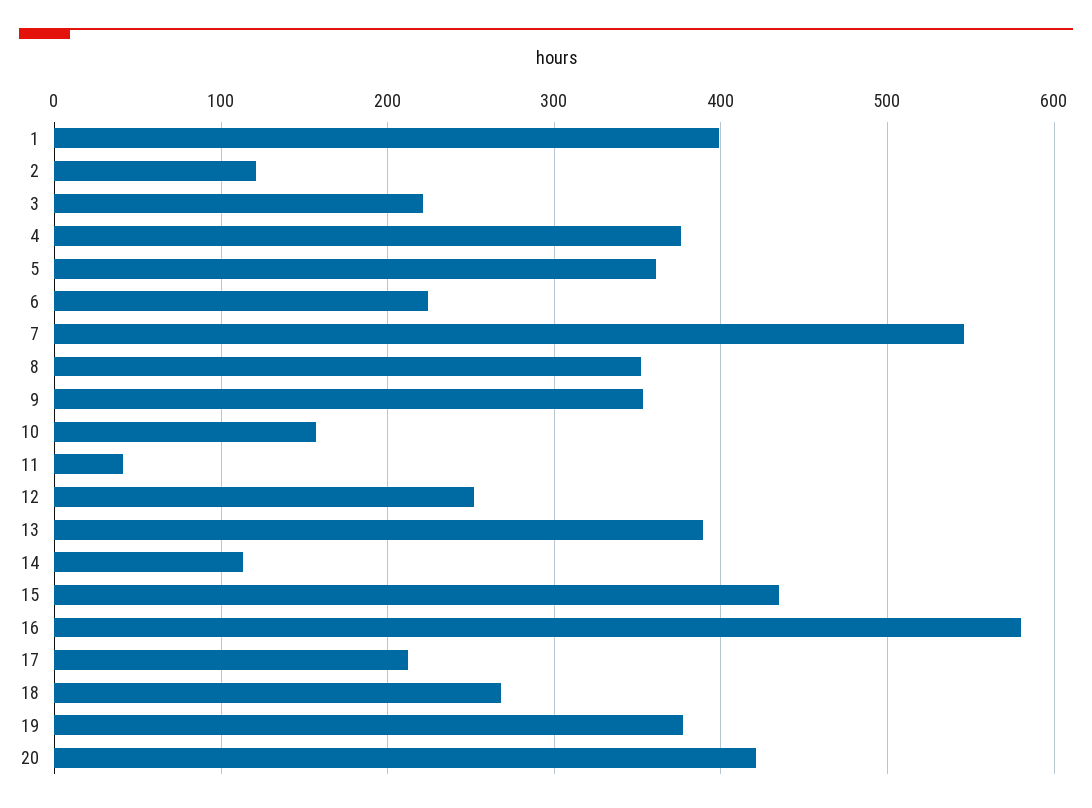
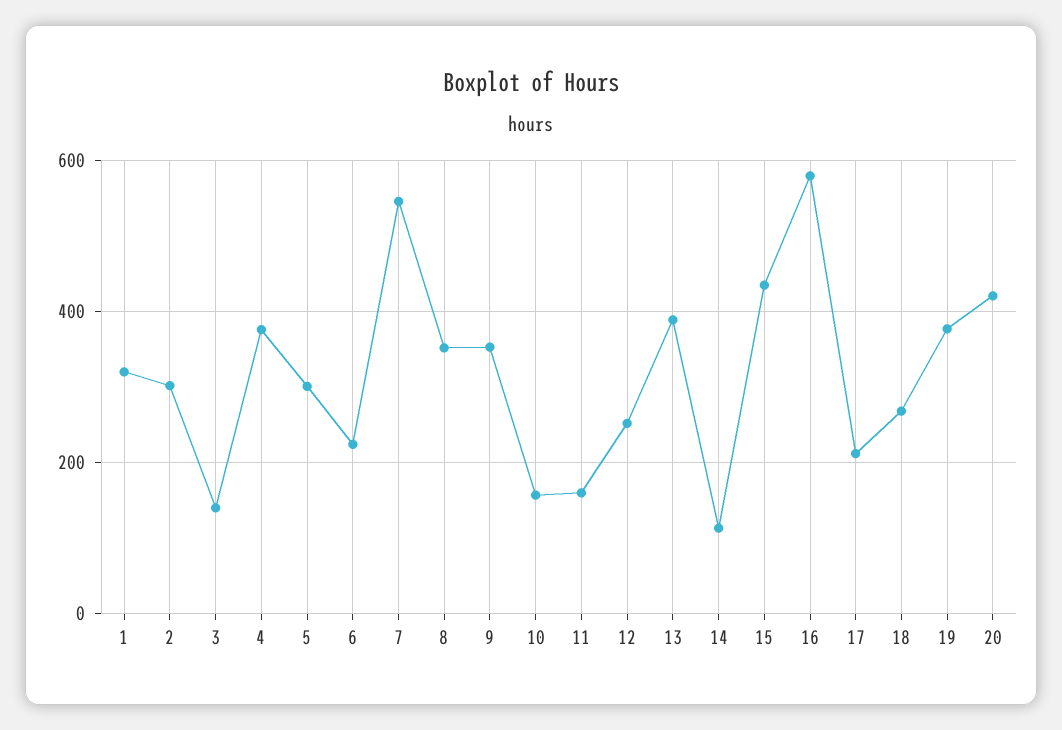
  {
-   "1": 400,
+   "1": 320,
-   "2": 120,
+   "2": 300,
-   "3": 220,
+   "3": 140,
    "4": 380,
-   "5": 360,
+   "5": 300,
    "6": 220,
    "7": 550,
    "8": 350,
    "9": 350,
    "10": 160,
-   "11": 40,
+   "11": 160,
    "12": 250,
    "13": 390,
    "14": 110,
    "15": 440,
    "16": 580,
    "17": 210,
    "18": 270,
    "19": 380,
    "20": 420
  }

